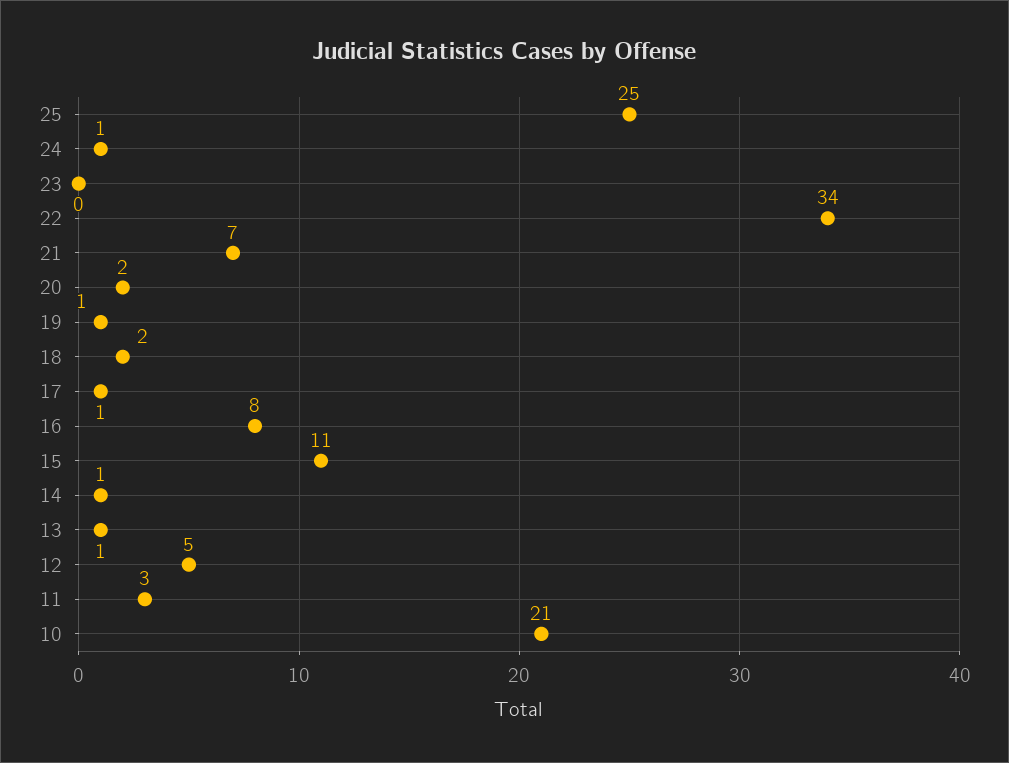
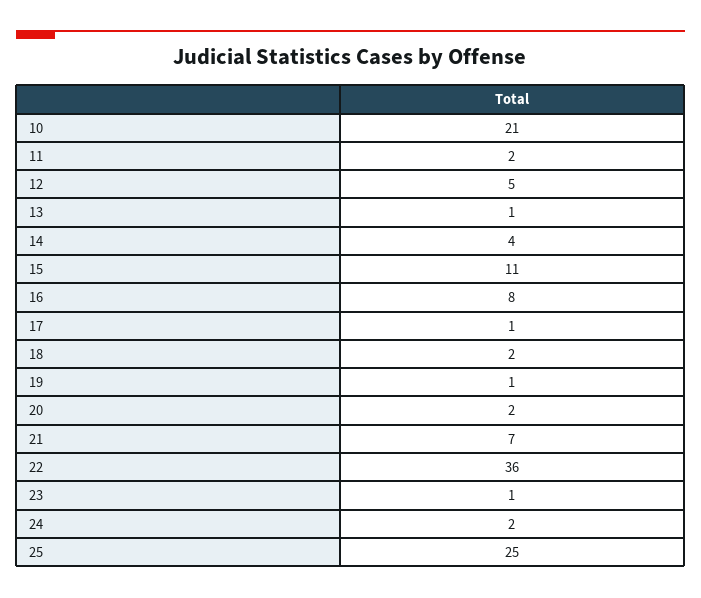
  {
    "25": 25,
-   "24": 1,
+   "24": 2,
-   "23": 0,
+   "23": 1,
-   "22": 34,
+   "22": 36,
    "21": 7,
    "20": 2,
    "19": 1,
    "18": 2,
    "17": 1,
    "16": 8,
    "15": 11,
-   "14": 1,
+   "14": 4,
    "13": 1,
    "12": 5,
-   "11": 3,
+   "11": 2,
    "10": 21
  }

